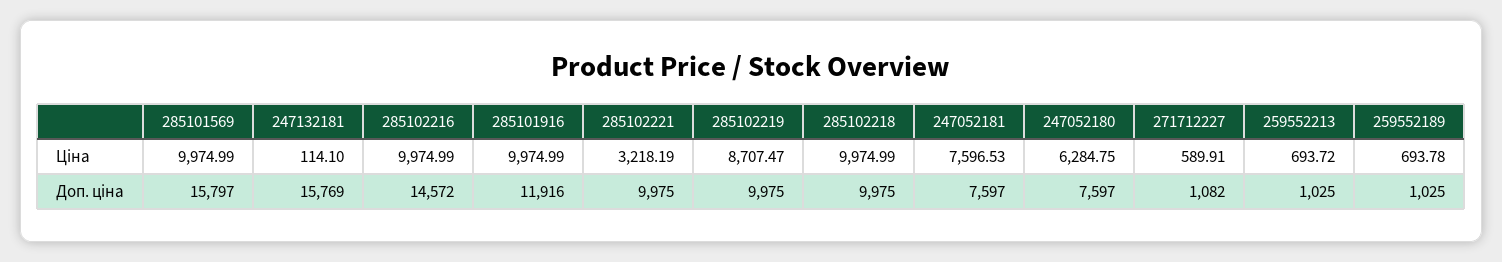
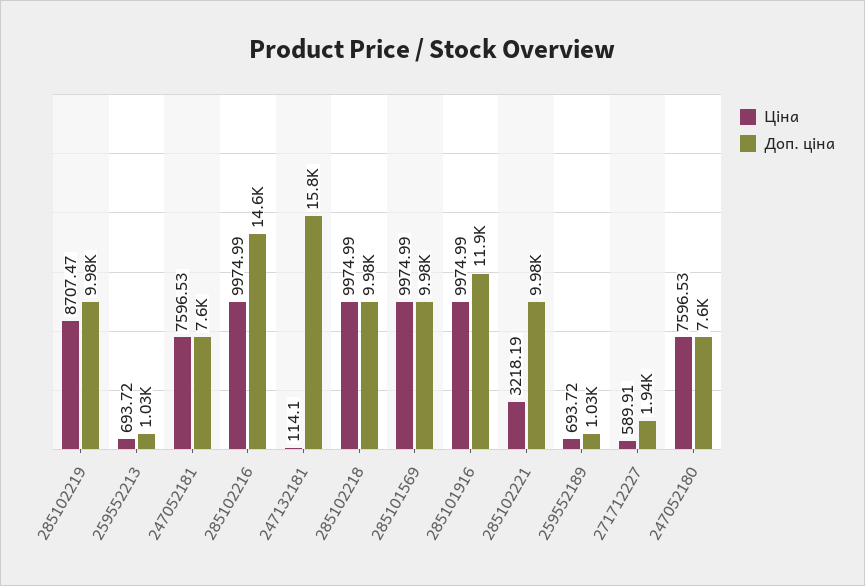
  {
    "Ціна": {
      "285101569": 9974.99,
      "247132181": 114.1,
      "285102216": 9974.99,
      "285101916": 9974.99,
      "285102221": 3218.19,
      "285102219": 8707.47,
      "285102218": 9974.99,
      "247052181": 7596.53,
-     "247052180": 6284.75,
+     "247052180": 7596.53,
      "271712227": 589.91,
      "259552213": 693.72,
-     "259552189": 693.78
+     "259552189": 693.72
    },
    "Доп. ціна": {
-     "285101569": 15797,
+     "285101569": 9980,
      "247132181": 15769,
      "285102216": 14572,
      "285101916": 11916,
      "285102221": 9975,
      "285102219": 9975,
      "285102218": 9975,
      "247052181": 7597,
      "247052180": 7597,
-     "271712227": 1082,
+     "271712227": 1940,
      "259552213": 1025,
      "259552189": 1025
    }
  }

